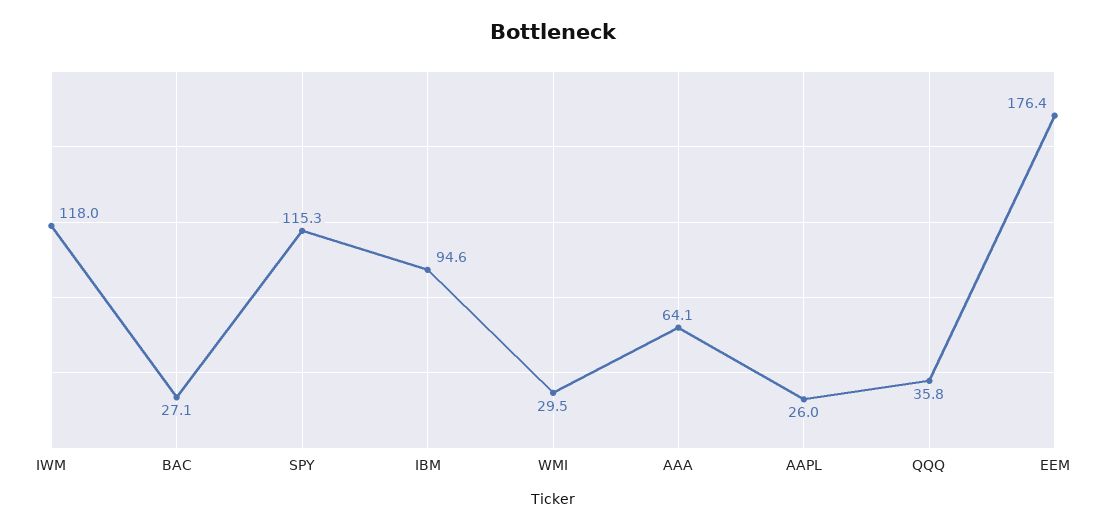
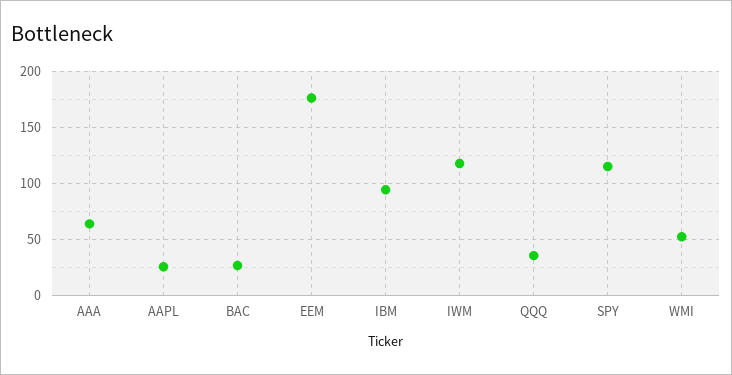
  {
    "IWM": 118,
    "BAC": 27.1,
    "SPY": 115.3,
    "IBM": 94.6,
-   "WMI": 29.5,
+   "WMI": 50,
    "AAA": 64.1,
    "AAPL": 26,
    "QQQ": 35.8,
    "EEM": 176.4
  }

